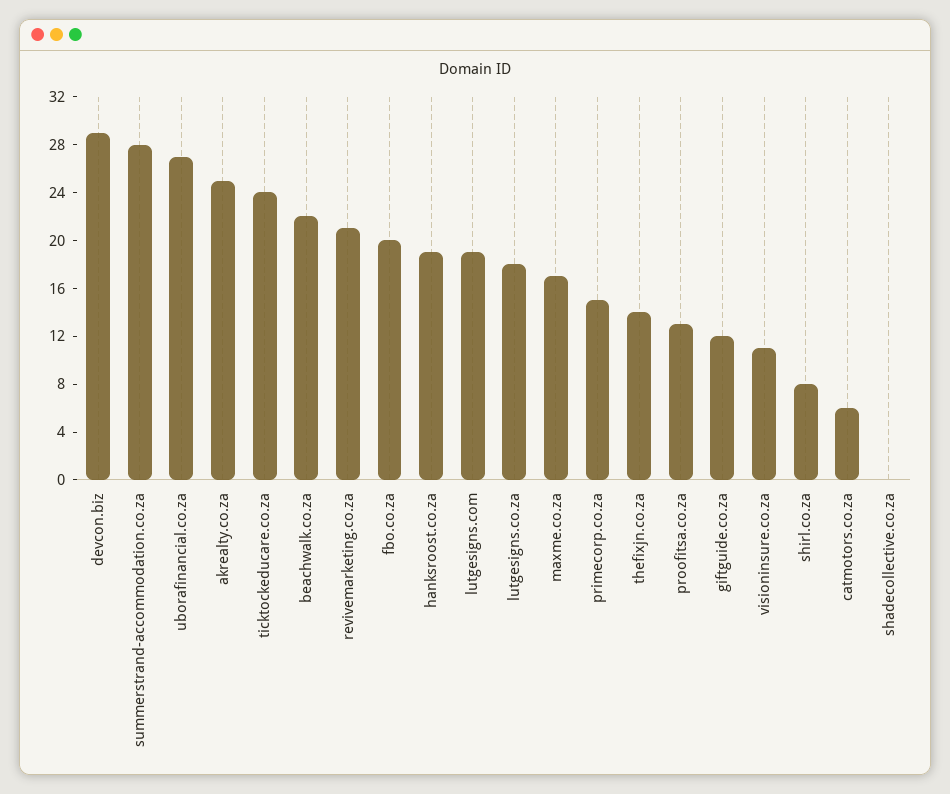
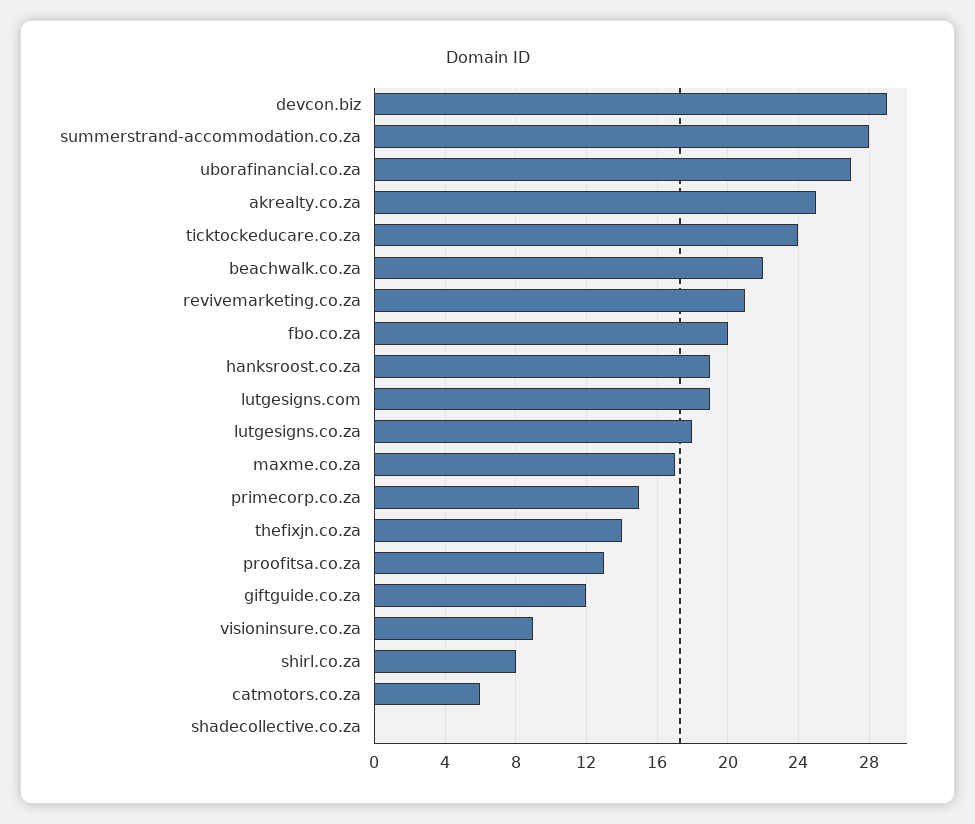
  {
    "devcon.biz": 29,
    "summerstrand-accommodation.co.za": 28,
    "uborafinancial.co.za": 27,
    "akrealty.co.za": 25,
    "ticktockeducare.co.za": 24,
    "beachwalk.co.za": 22,
    "revivemarketing.co.za": 21,
    "fbo.co.za": 20,
    "hanksroost.co.za": 19,
    "lutgesigns.com": 19,
    "lutgesigns.co.za": 18,
    "maxme.co.za": 17,
    "primecorp.co.za": 15,
    "thefixjn.co.za": 14,
    "proofitsa.co.za": 13,
    "giftguide.co.za": 12,
-   "visioninsure.co.za": 11,
+   "visioninsure.co.za": 9,
    "shirl.co.za": 8,
    "catmotors.co.za": 6,
    "shadecollective.co.za": 0
  }

